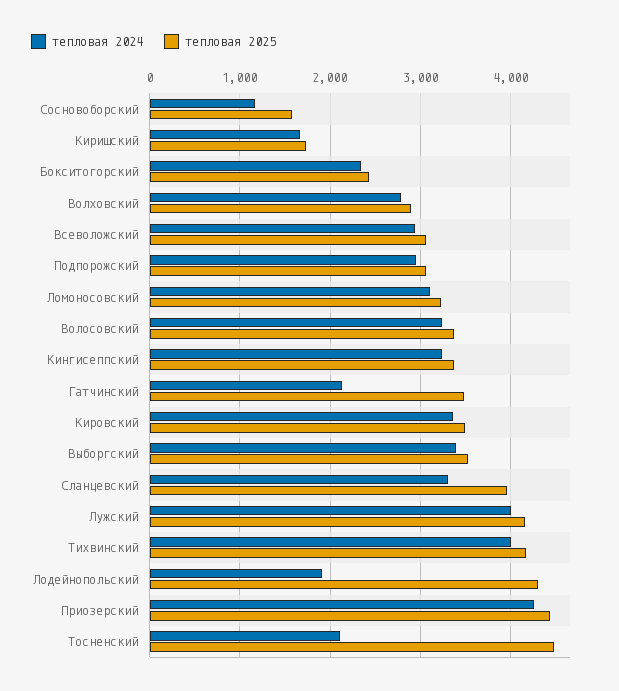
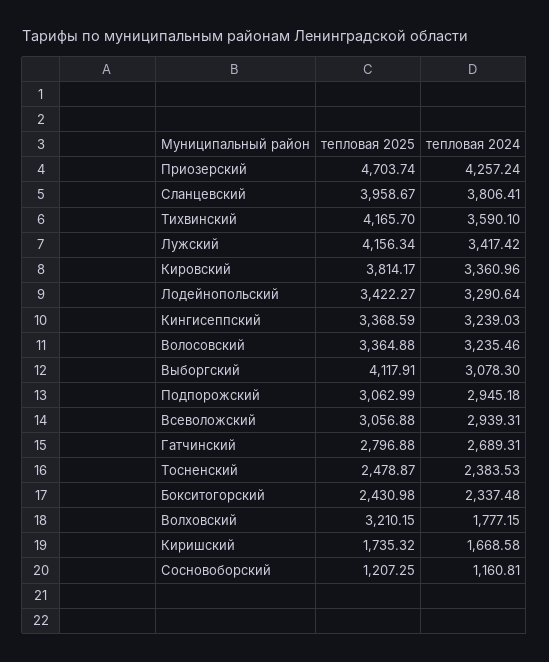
  {
    "тепловая 2024": {
      "Сосновоборский": 1160.81,
      "Киришский": 1668.58,
      "Бокситогорский": 2337.48,
-     "Волховский": 2800,
+     "Волховский": 1777.15,
      "Всеволожский": 2939.31,
      "Подпорожский": 2945.18,
-     "Ломоносовский": 3100,
      "Волосовский": 3235.46,
      "Кингисеппский": 3239.03,
-     "Гатчинский": 2100,
+     "Гатчинский": 2689.31,
      "Кировский": 3360.96,
-     "Выборгский": 3400,
+     "Выборгский": 3078.3,
-     "Сланцевский": 3300,
+     "Сланцевский": 3806.41,
-     "Лужский": 4000,
+     "Лужский": 3417.42,
-     "Тихвинский": 4000,
+     "Тихвинский": 3590.1,
-     "Лодейнопольский": 1900,
+     "Лодейнопольский": 3290.64,
      "Приозерский": 4257.24,
-     "Тосненский": 2100
+     "Тосненский": 2383.53
    },
    "тепловая 2025": {
-     "Сосновоборский": 1600,
+     "Сосновоборский": 1207.25,
      "Киришский": 1735.32,
      "Бокситогорский": 2430.98,
-     "Волховский": 2900,
+     "Волховский": 3210.15,
      "Всеволожский": 3056.88,
      "Подпорожский": 3062.99,
-     "Ломоносовский": 3200,
      "Волосовский": 3364.88,
      "Кингисеппский": 3368.59,
-     "Гатчинский": 3500,
+     "Гатчинский": 2796.88,
-     "Кировский": 3500,
+     "Кировский": 3814.17,
-     "Выборгский": 3500,
+     "Выборгский": 4117.91,
      "Сланцевский": 3958.67,
      "Лужский": 4156.34,
      "Тихвинский": 4165.7,
-     "Лодейнопольский": 4300,
+     "Лодейнопольский": 3422.27,
-     "Приозерский": 4400,
+     "Приозерский": 4703.74,
-     "Тосненский": 4500
+     "Тосненский": 2478.87
    }
  }

